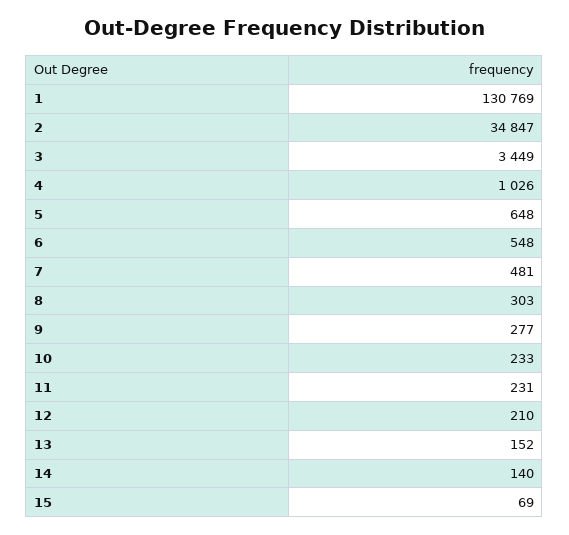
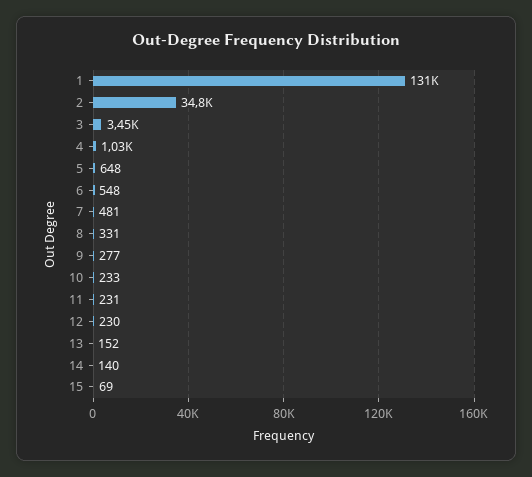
  {
    "1": 130769,
    "2": 34847,
    "3": 3449,
    "4": 1026,
    "5": 648,
    "6": 548,
    "7": 481,
-   "8": 303,
+   "8": 331,
    "9": 277,
    "10": 233,
    "11": 231,
-   "12": 210,
+   "12": 230,
    "13": 152,
    "14": 140,
    "15": 69
  }

